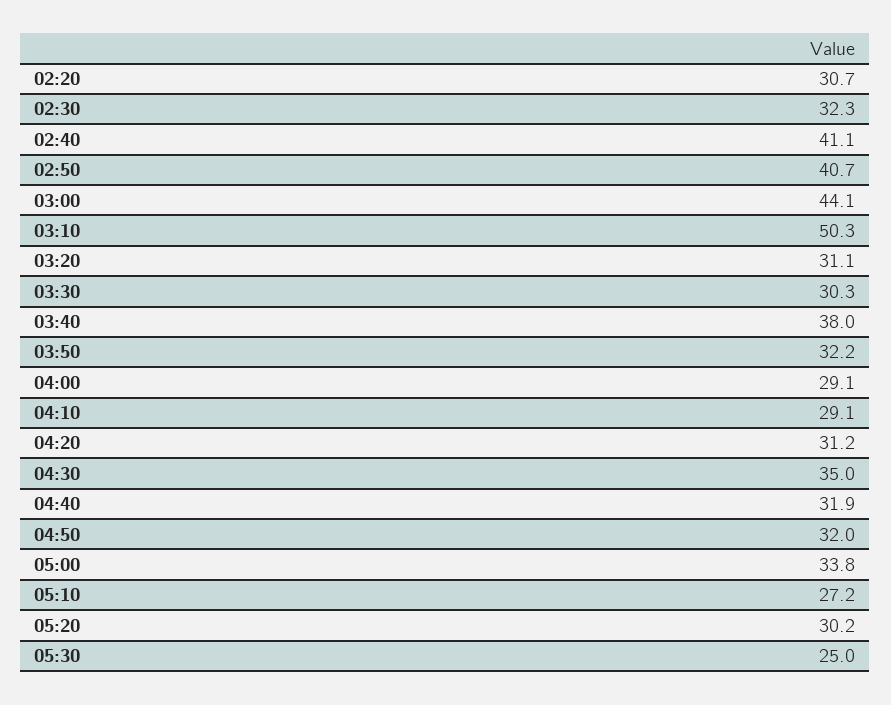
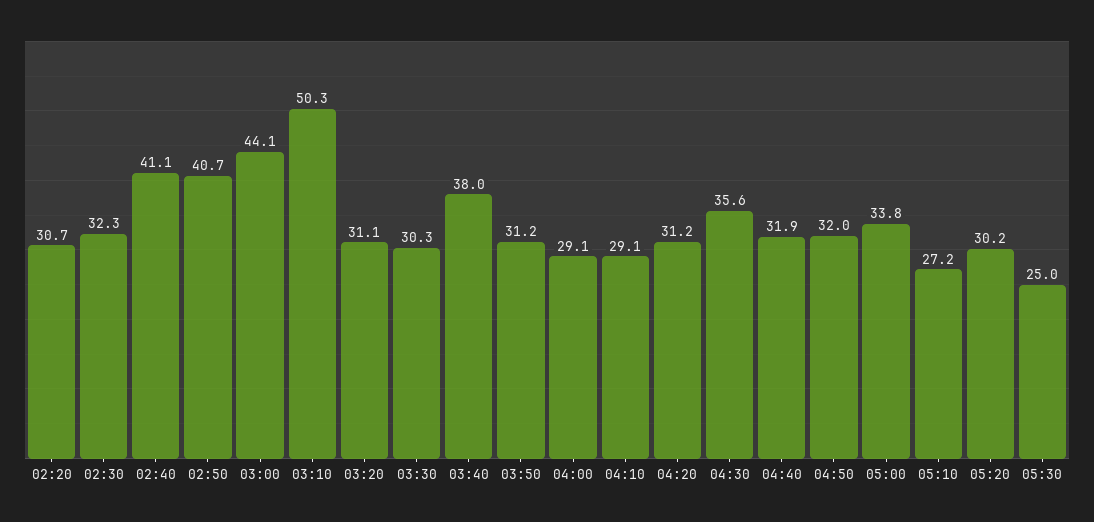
  {
    "02:20": 30.7,
    "02:30": 32.3,
    "02:40": 41.1,
    "02:50": 40.7,
    "03:00": 44.1,
    "03:10": 50.3,
    "03:20": 31.1,
    "03:30": 30.3,
    "03:40": 38,
-   "03:50": 32.2,
+   "03:50": 31.2,
    "04:00": 29.1,
    "04:10": 29.1,
    "04:20": 31.2,
-   "04:30": 35,
+   "04:30": 35.6,
    "04:40": 31.9,
    "04:50": 32,
    "05:00": 33.8,
    "05:10": 27.2,
    "05:20": 30.2,
    "05:30": 25
  }

